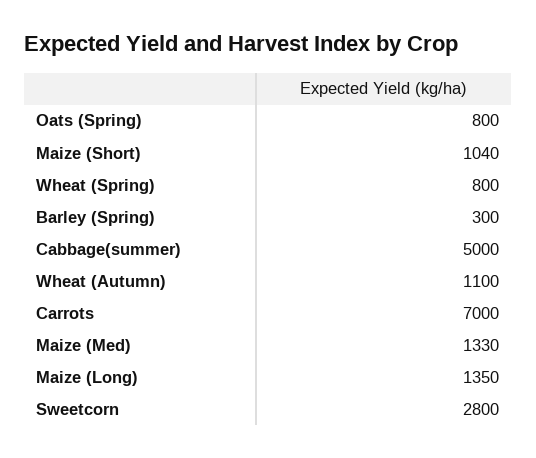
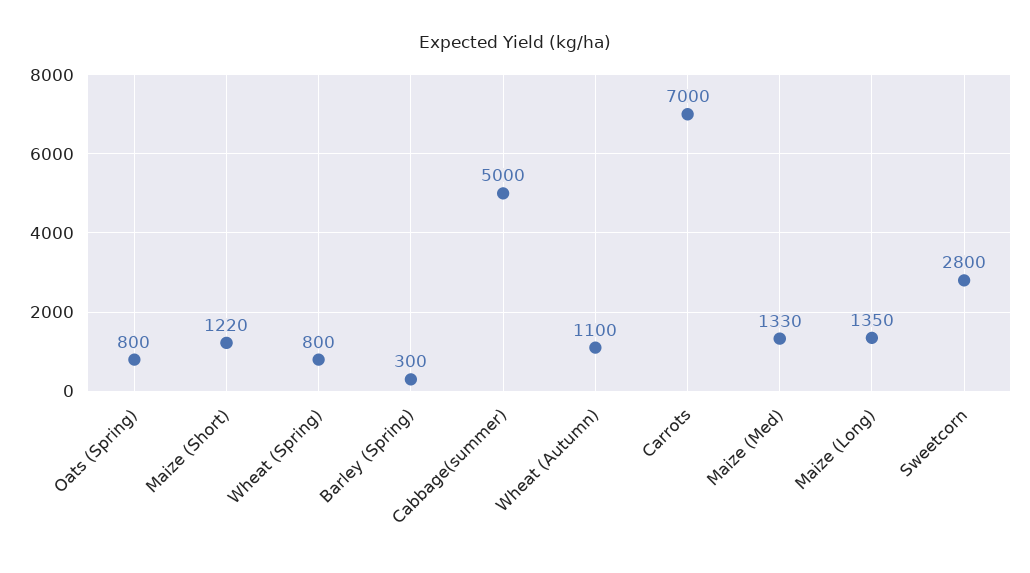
  {
    "Oats (Spring)": 800,
-   "Maize (Short)": 1040,
+   "Maize (Short)": 1220,
    "Wheat (Spring)": 800,
    "Barley (Spring)": 300,
    "Cabbage(summer)": 5000,
    "Wheat (Autumn)": 1100,
    "Carrots": 7000,
    "Maize (Med)": 1330,
    "Maize (Long)": 1350,
    "Sweetcorn": 2800
  }

